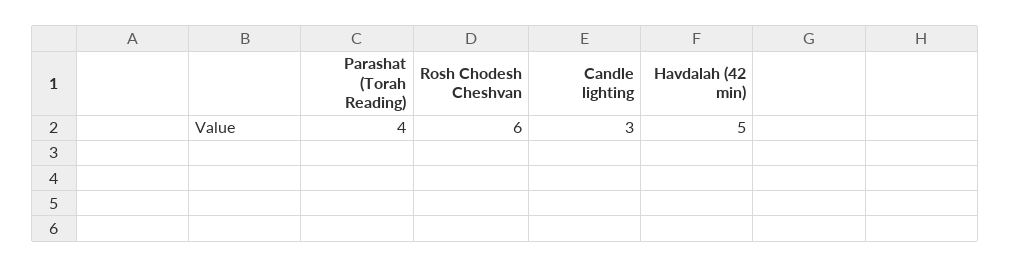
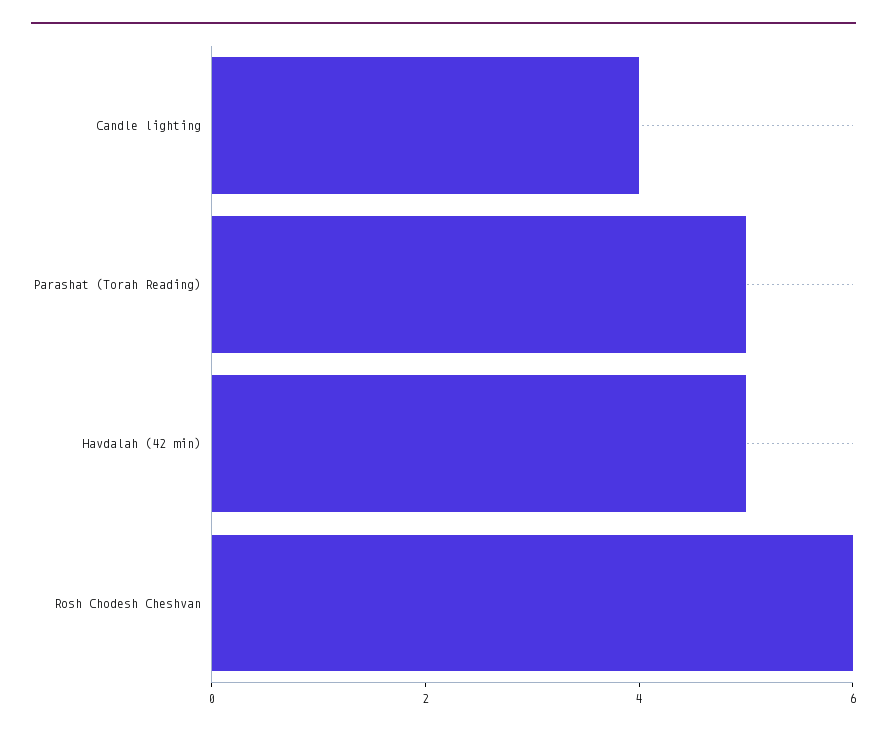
  {
-   "Parashat (Torah Reading)": 4,
+   "Parashat (Torah Reading)": 5,
    "Rosh Chodesh Cheshvan": 6,
-   "Candle lighting": 3,
+   "Candle lighting": 4,
    "Havdalah (42 min)": 5
  }

